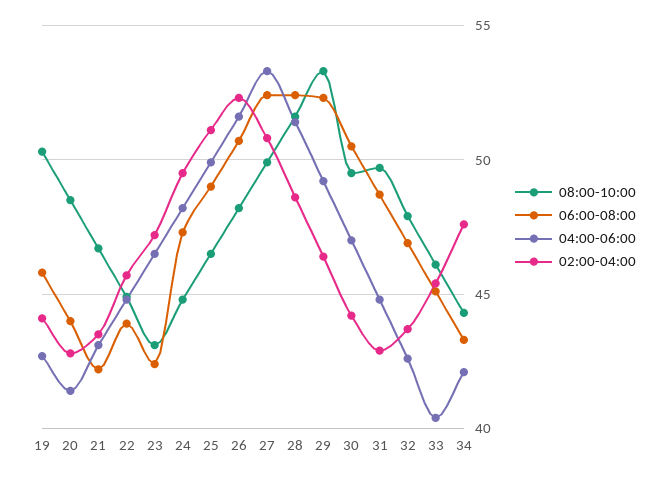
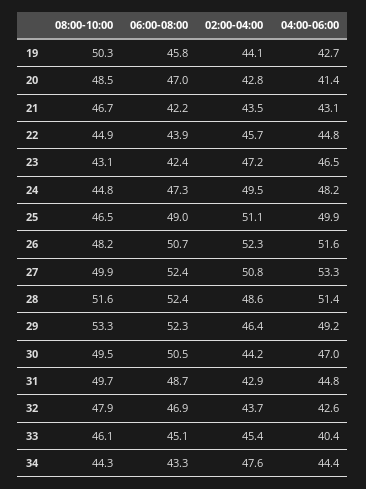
  {
    "08:00-10:00": {
      "19": 50.3,
      "20": 48.5,
      "21": 46.7,
      "22": 44.9,
      "23": 43.1,
      "24": 44.8,
      "25": 46.5,
      "26": 48.2,
      "27": 49.9,
      "28": 51.6,
      "29": 53.3,
      "30": 49.5,
      "31": 49.7,
      "32": 47.9,
      "33": 46.1,
      "34": 44.3
    },
    "06:00-08:00": {
      "19": 45.8,
-     "20": 44,
+     "20": 47,
      "21": 42.2,
      "22": 43.9,
      "23": 42.4,
      "24": 47.3,
      "25": 49,
      "26": 50.7,
      "27": 52.4,
      "28": 52.4,
      "29": 52.3,
      "30": 50.5,
      "31": 48.7,
      "32": 46.9,
      "33": 45.1,
      "34": 43.3
    },
    "04:00-06:00": {
      "19": 42.7,
      "20": 41.4,
      "21": 43.1,
      "22": 44.8,
      "23": 46.5,
      "24": 48.2,
      "25": 49.9,
      "26": 51.6,
      "27": 53.3,
      "28": 51.4,
      "29": 49.2,
      "30": 47,
      "31": 44.8,
      "32": 42.6,
      "33": 40.4,
-     "34": 42
+     "34": 44.4
    },
    "02:00-04:00": {
      "19": 44.1,
      "20": 42.8,
      "21": 43.5,
      "22": 45.7,
      "23": 47.2,
      "24": 49.5,
      "25": 51.1,
      "26": 52.3,
      "27": 50.8,
      "28": 48.6,
      "29": 46.4,
      "30": 44.2,
      "31": 42.9,
      "32": 43.7,
      "33": 45.4,
      "34": 47.6
    }
  }

